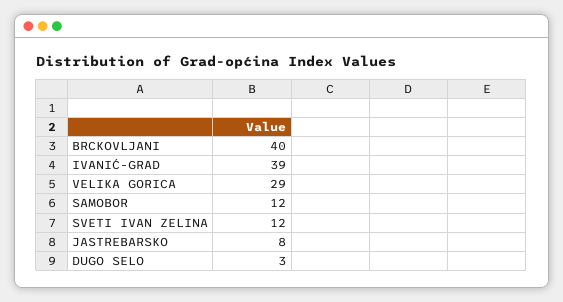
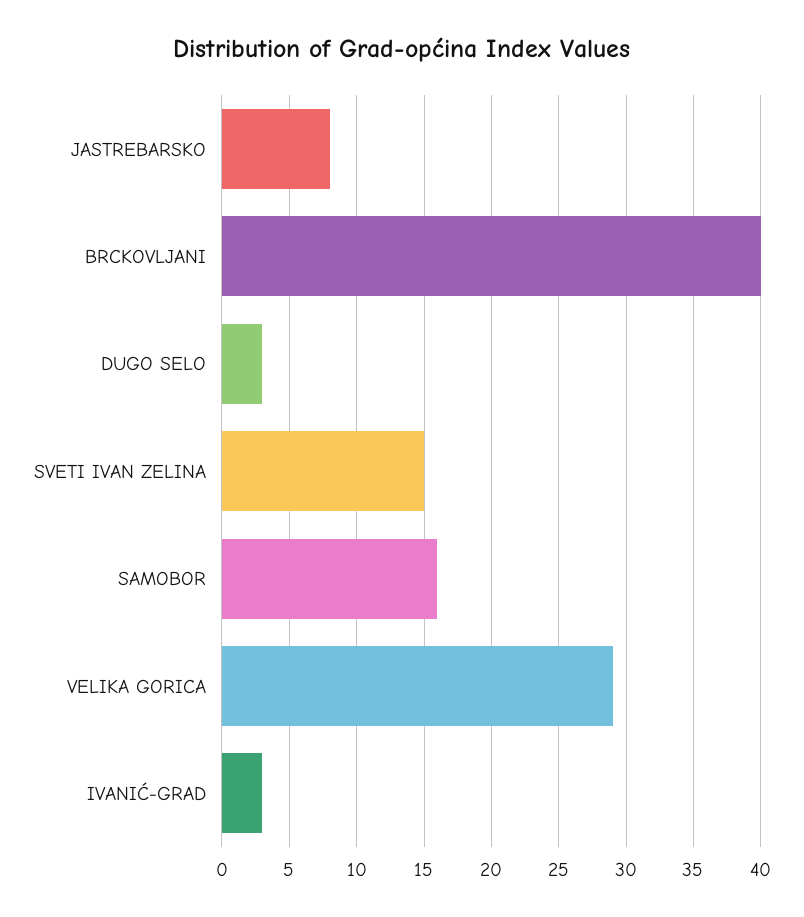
  {
    "BRCKOVLJANI": 40,
-   "IVANIĆ-GRAD": 39,
+   "IVANIĆ-GRAD": 3,
    "VELIKA GORICA": 29,
-   "SAMOBOR": 12,
+   "SAMOBOR": 16,
-   "SVETI IVAN ZELINA": 12,
+   "SVETI IVAN ZELINA": 15,
    "JASTREBARSKO": 8,
    "DUGO SELO": 3
  }

